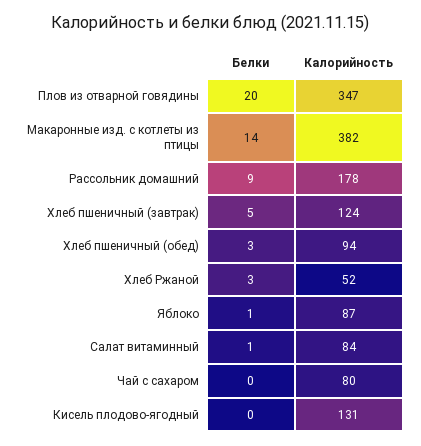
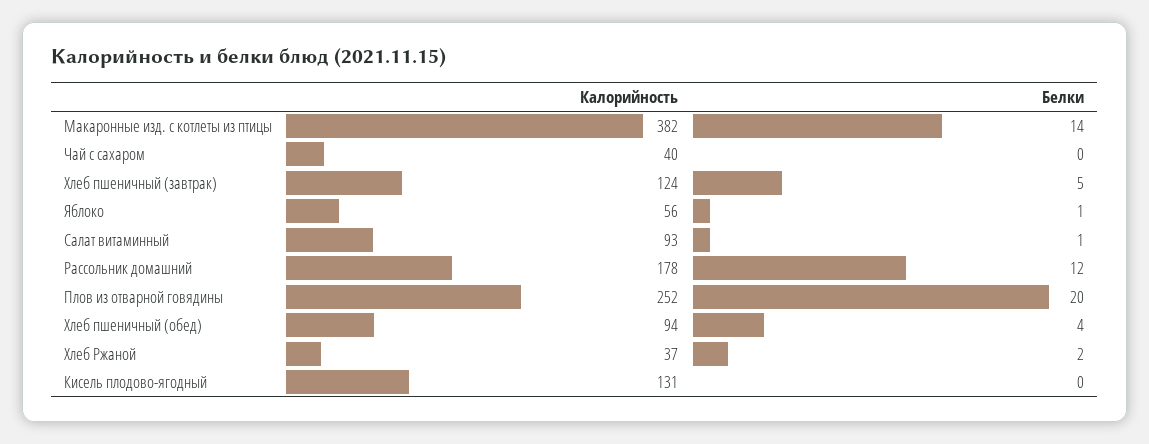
  {
    "Белки": {
      "Плов из отварной говядины": 20,
      "Макаронные изд. с котлеты из птицы": 14,
-     "Рассольник домашний": 9,
+     "Рассольник домашний": 12,
      "Хлеб пшеничный (завтрак)": 5,
-     "Хлеб пшеничный (обед)": 3,
+     "Хлеб пшеничный (обед)": 4,
-     "Хлеб Ржаной": 3,
+     "Хлеб Ржаной": 2,
      "Яблоко": 1,
      "Салат витаминный": 1,
      "Чай с сахаром": 0,
      "Кисель плодово-ягодный": 0
    },
    "Калорийность": {
-     "Плов из отварной говядины": 347,
+     "Плов из отварной говядины": 252,
      "Макаронные изд. с котлеты из птицы": 382,
      "Рассольник домашний": 178,
      "Хлеб пшеничный (завтрак)": 124,
      "Хлеб пшеничный (обед)": 94,
-     "Хлеб Ржаной": 52,
+     "Хлеб Ржаной": 37,
-     "Яблоко": 87,
+     "Яблоко": 56,
-     "Салат витаминный": 84,
+     "Салат витаминный": 93,
-     "Чай с сахаром": 80,
+     "Чай с сахаром": 40,
      "Кисель плодово-ягодный": 131
    }
  }

